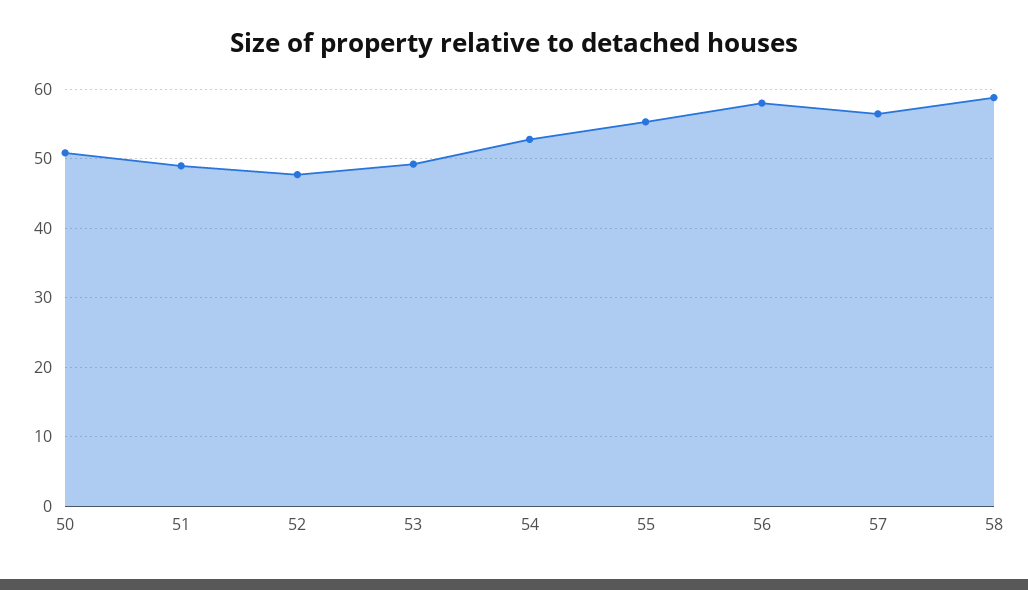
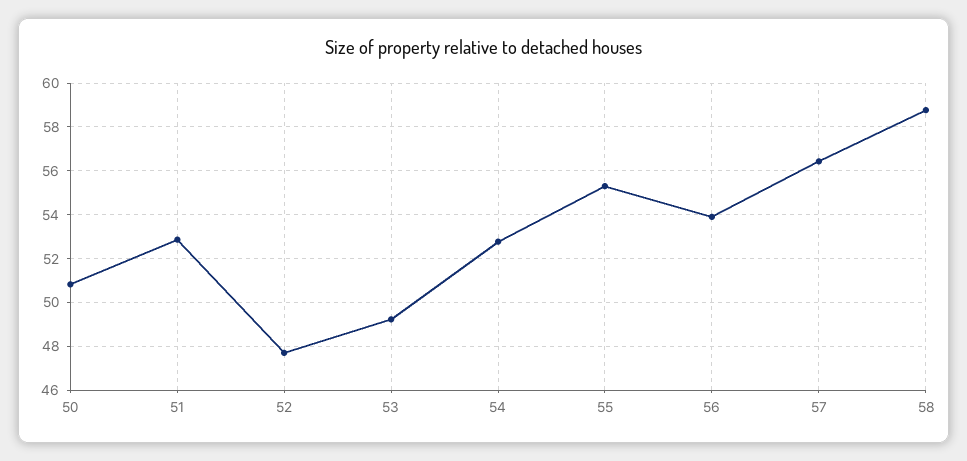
  {
    "50": 51,
-   "51": 49,
+   "51": 53,
    "52": 47.5,
    "53": 49,
    "54": 53,
    "55": 55.5,
-   "56": 58,
+   "56": 54,
    "57": 56.5,
    "58": 59
  }

